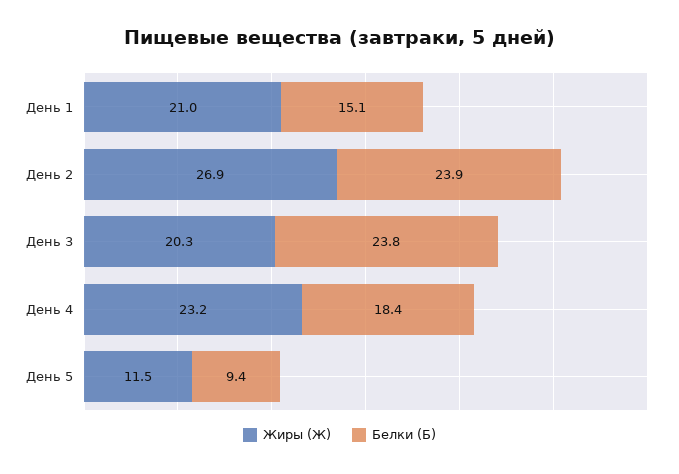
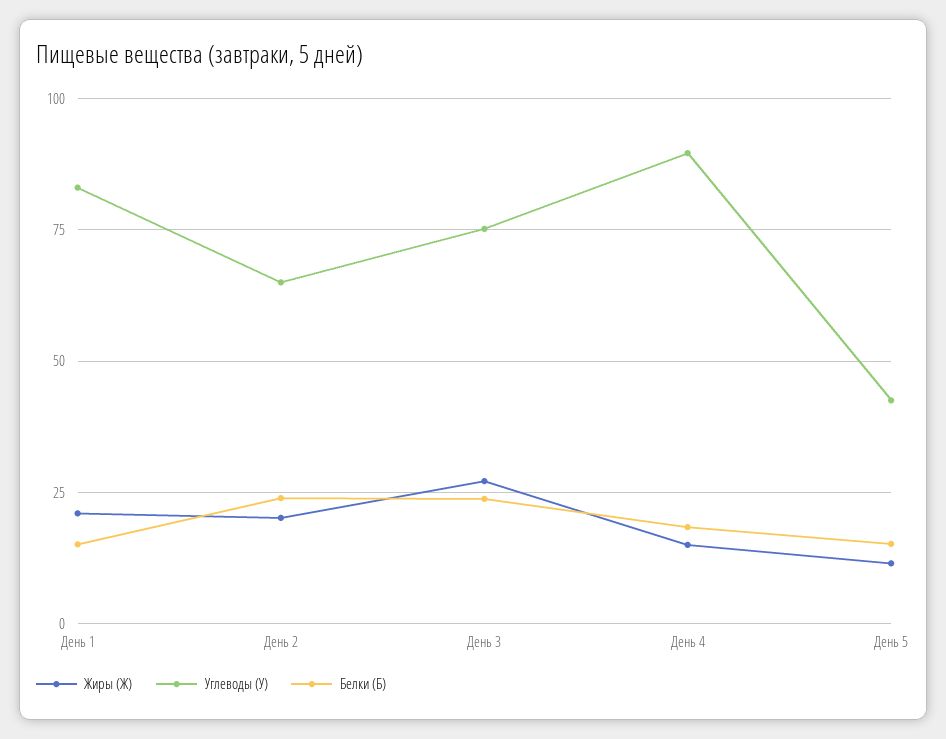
  {
    "Жиры (Ж)": {
      "День 1": 21,
-     "День 2": 26.9,
+     "День 2": 20,
-     "День 3": 20.3,
+     "День 3": 27.5,
-     "День 4": 23.2,
+     "День 4": 15,
      "День 5": 11.5
    },
    "Белки (Б)": {
      "День 1": 15.1,
      "День 2": 23.9,
      "День 3": 23.8,
      "День 4": 18.4,
-     "День 5": 9.4
+     "День 5": 15
-   }
+   },
+   "Углеводы (У)": {
+     "День 1": 82.5,
+     "День 2": 65,
+     "День 3": 75,
+     "День 4": 90,
+     "День 5": 42.5
+   }
  }

